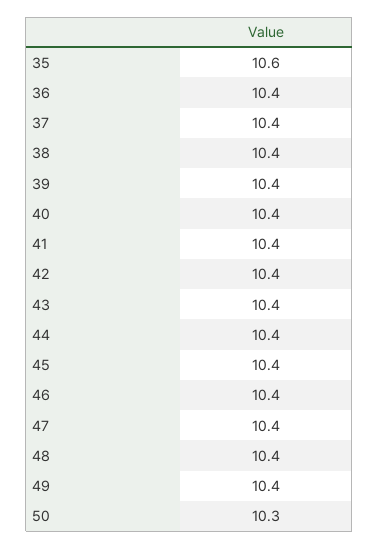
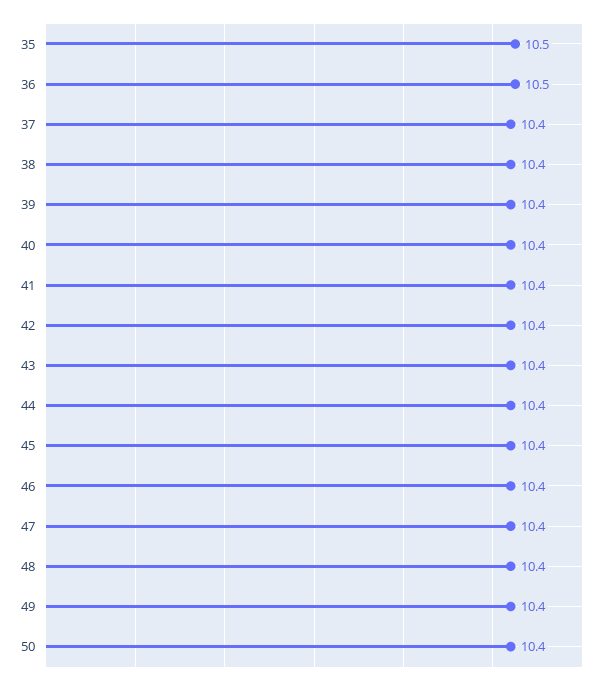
  {
-   "35": 10.6,
+   "35": 10.5,
-   "36": 10.4,
+   "36": 10.5,
    "37": 10.4,
    "38": 10.4,
    "39": 10.4,
    "40": 10.4,
    "41": 10.4,
    "42": 10.4,
    "43": 10.4,
    "44": 10.4,
    "45": 10.4,
    "46": 10.4,
    "47": 10.4,
    "48": 10.4,
    "49": 10.4,
-   "50": 10.3
+   "50": 10.4
  }

